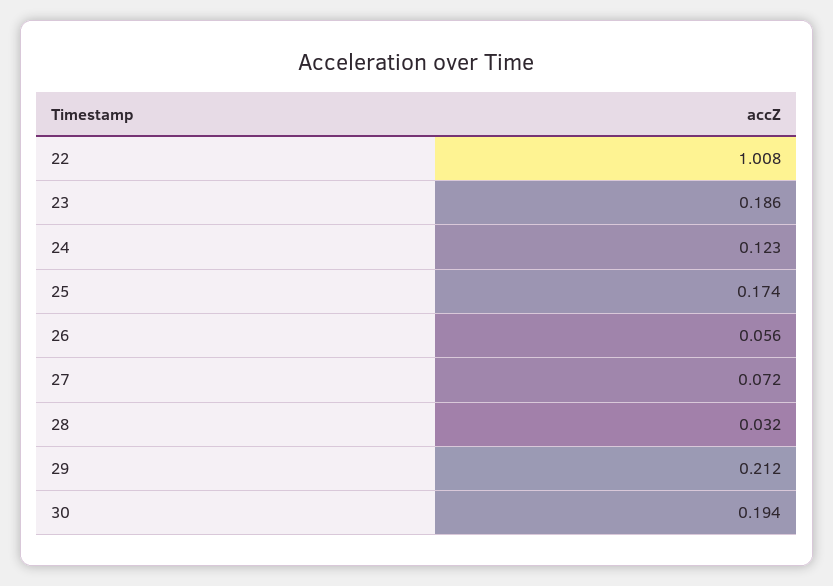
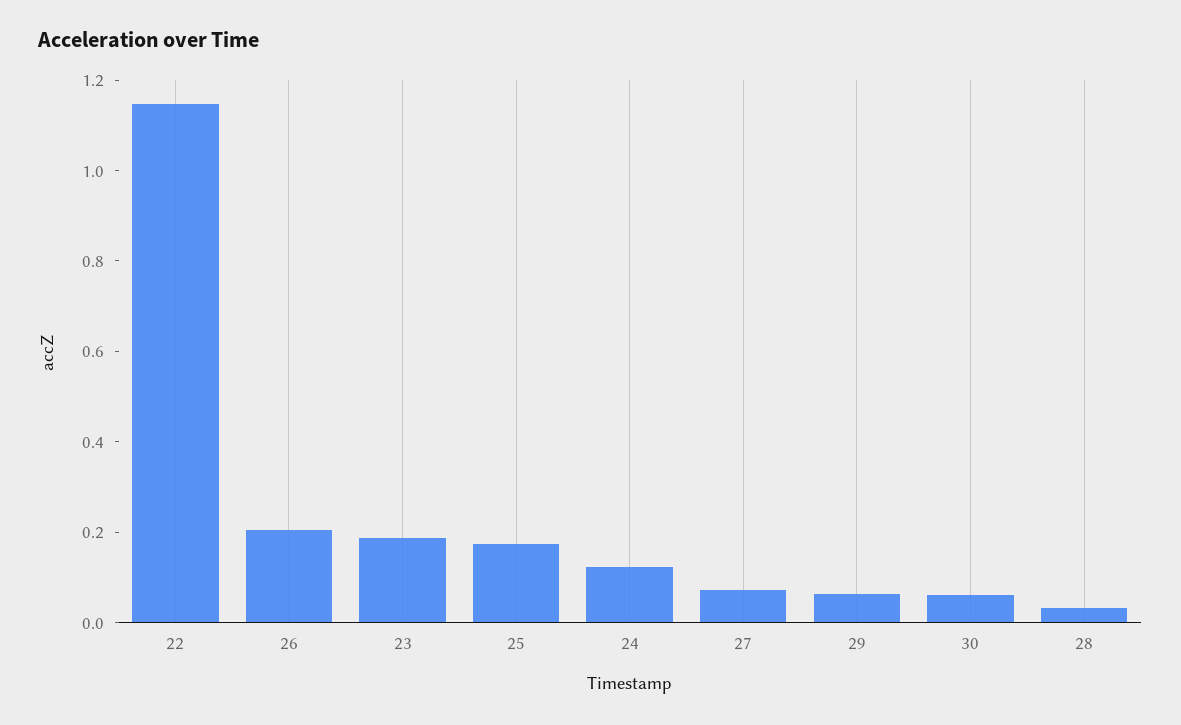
  {
-   "22": 1.008,
+   "22": 1.15,
    "23": 0.186,
    "24": 0.123,
    "25": 0.174,
-   "26": 0.056,
+   "26": 0.2,
    "27": 0.072,
    "28": 0.032,
-   "29": 0.212,
+   "29": 0.05,
-   "30": 0.194
+   "30": 0.05
  }

